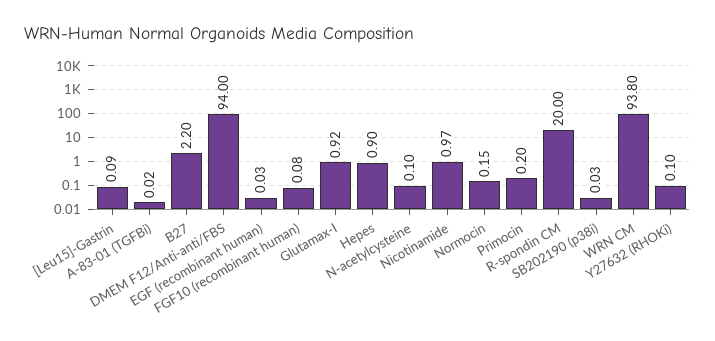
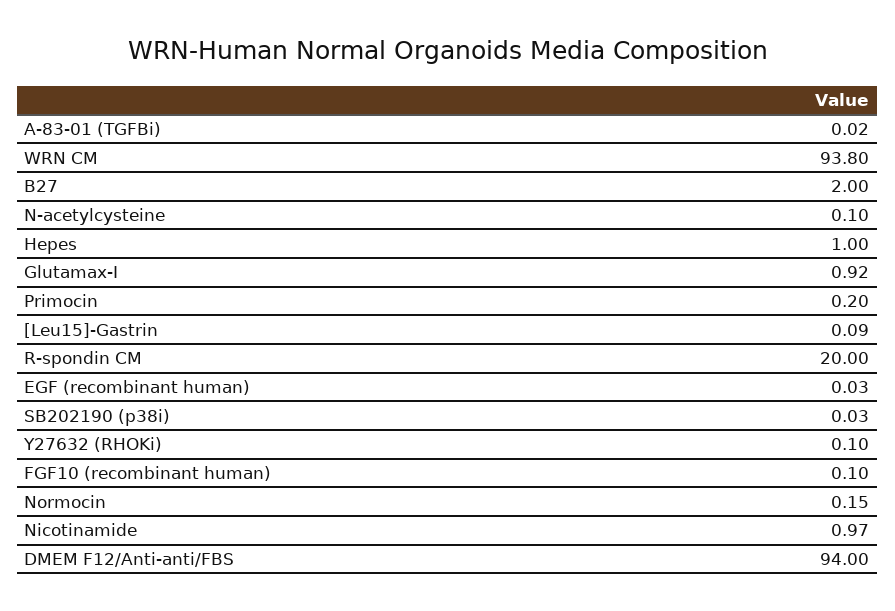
  {
    "[Leu15]-Gastrin": 0.09,
    "A-83-01 (TGFBi)": 0.02,
-   "B27": 2.2,
+   "B27": 2,
    "DMEM F12/Anti-anti/FBS": 94,
    "EGF (recombinant human)": 0.03,
-   "FGF10 (recombinant human)": 0.08,
+   "FGF10 (recombinant human)": 0.1,
    "Glutamax-I": 0.92,
-   "Hepes": 0.9,
+   "Hepes": 1,
    "N-acetylcysteine": 0.1,
    "Nicotinamide": 0.97,
    "Normocin": 0.15,
    "Primocin": 0.2,
    "R-spondin CM": 20,
    "SB202190 (p38i)": 0.03,
    "WRN CM": 93.8,
    "Y27632 (RHOKi)": 0.1
  }

